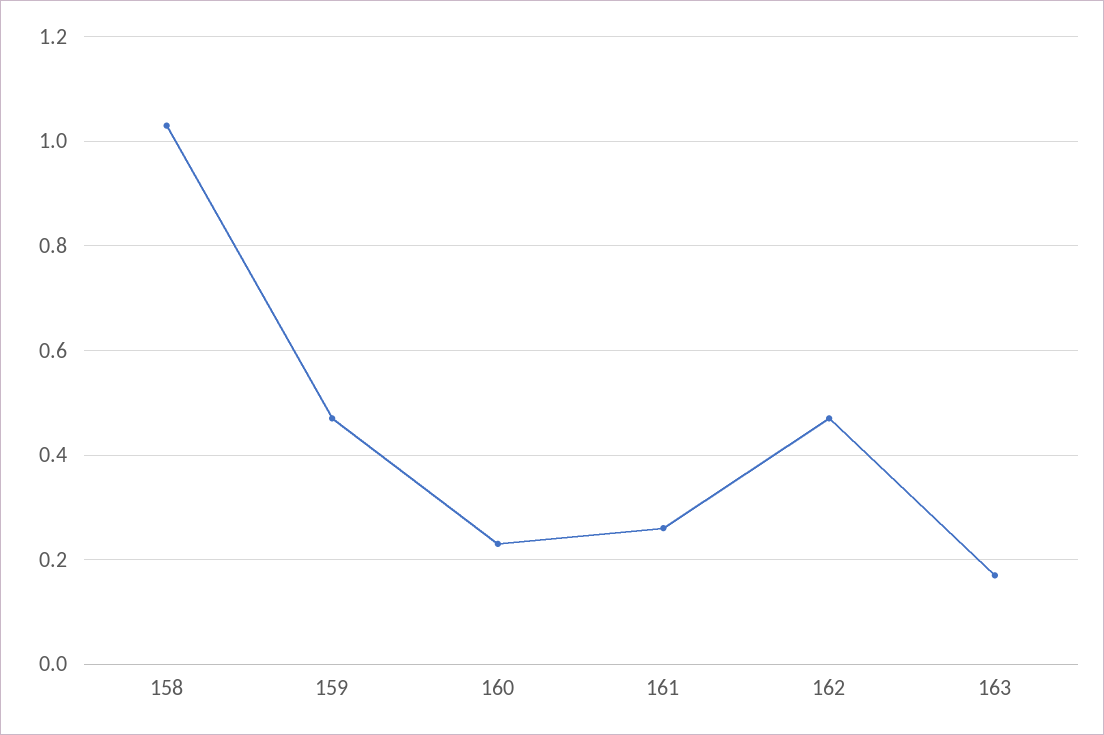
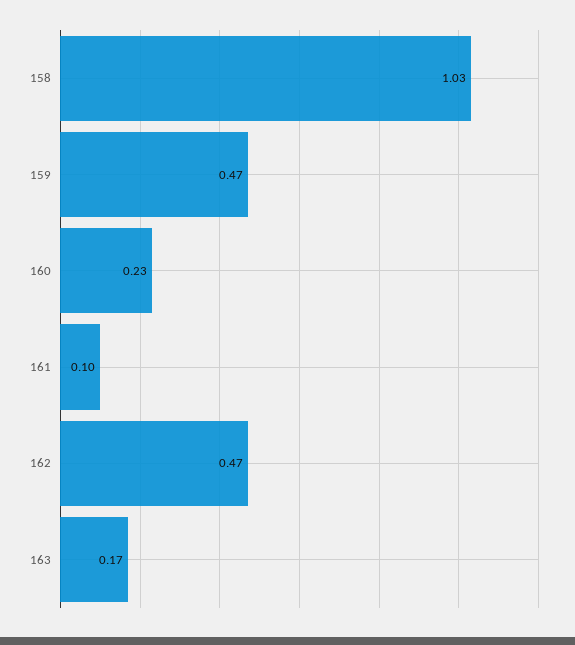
  {
    "158": 1.03,
    "159": 0.47,
    "160": 0.23,
-   "161": 0.25,
+   "161": 0.1,
    "162": 0.47,
    "163": 0.17
  }

